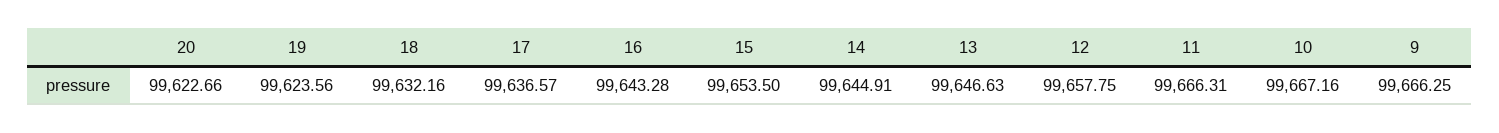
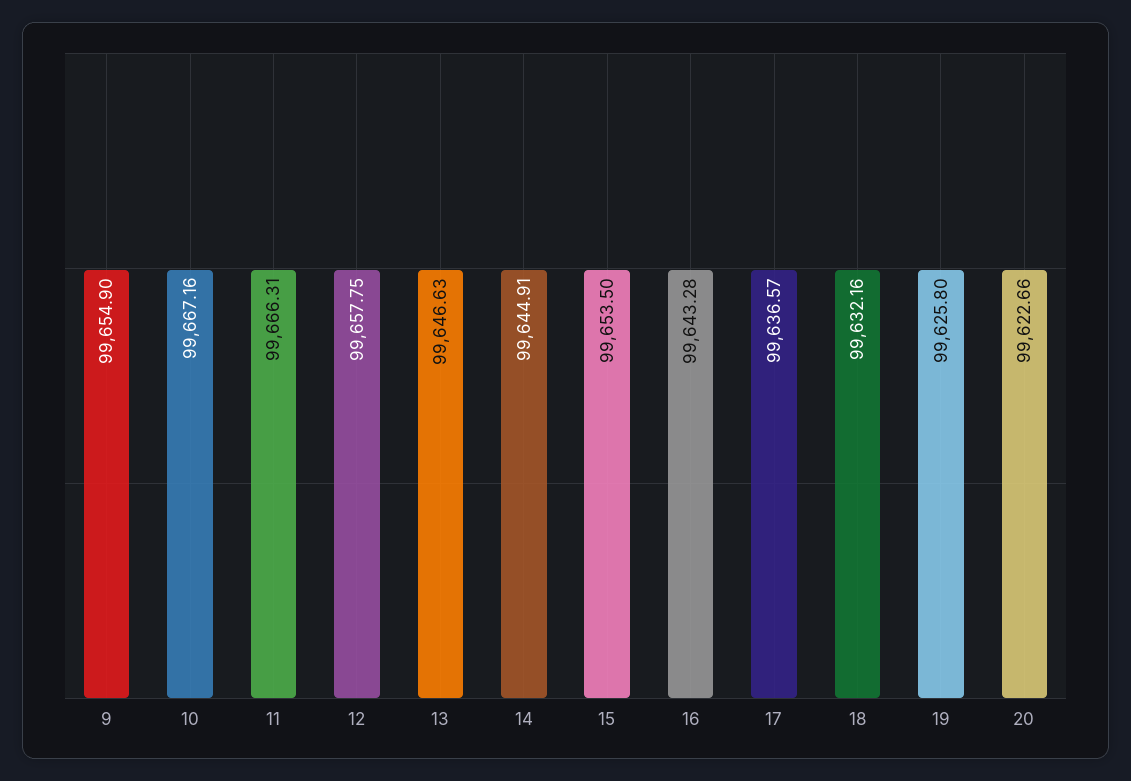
  {
    "20": 99622.66,
-   "19": 99623.56,
+   "19": 99625.8,
    "18": 99632.16,
    "17": 99636.57,
    "16": 99643.28,
    "15": 99653.5,
    "14": 99644.91,
    "13": 99646.63,
    "12": 99657.75,
    "11": 99666.31,
    "10": 99667.16,
-   "9": 99666.25
+   "9": 99654.9
  }

